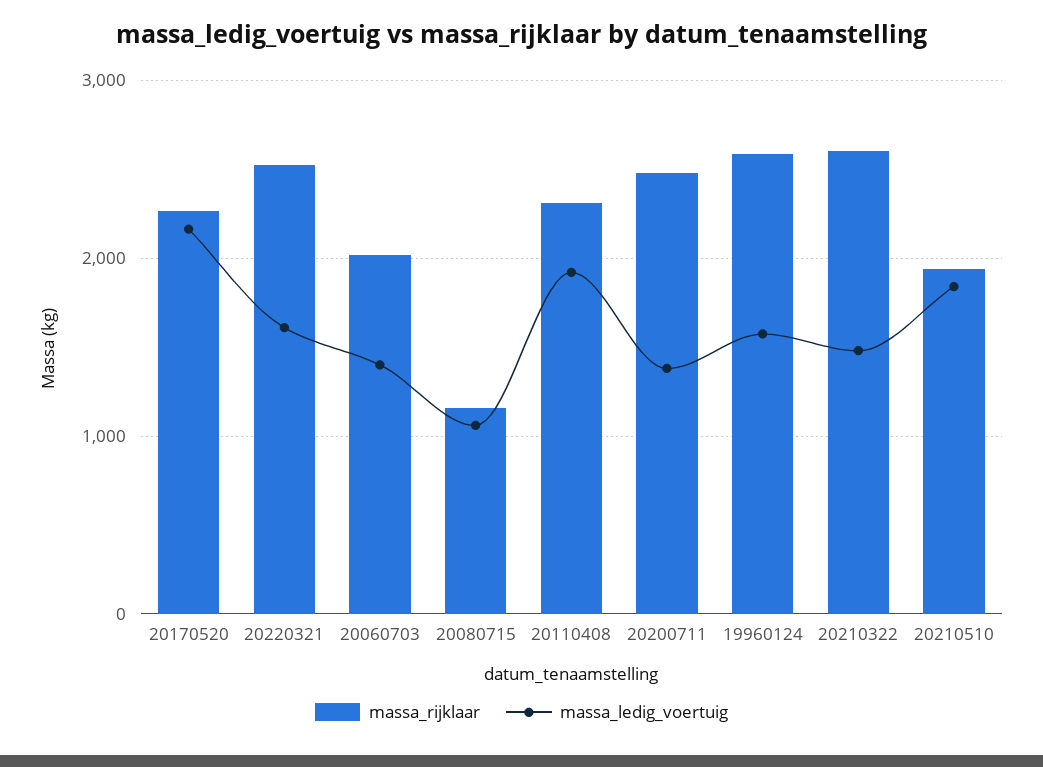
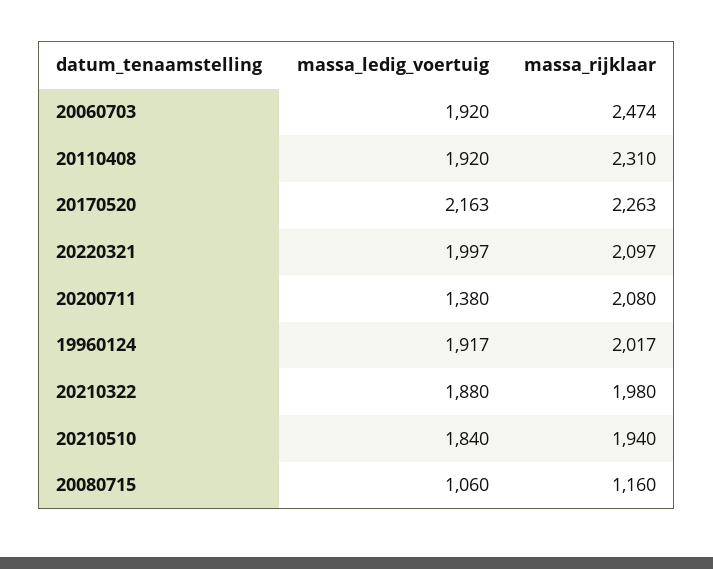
  {
    "massa_rijklaar": {
      "20170520": 2263,
-     "20220321": 2500,
+     "20220321": 2097,
-     "20060703": 2000,
+     "20060703": 2474,
      "20080715": 1160,
      "20110408": 2310,
-     "20200711": 2500,
+     "20200711": 2080,
-     "19960124": 2600,
+     "19960124": 2017,
-     "20210322": 2600,
+     "20210322": 1980,
      "20210510": 1940
    },
    "massa_ledig_voertuig": {
      "20170520": 2163,
-     "20220321": 1600,
+     "20220321": 1997,
-     "20060703": 1400,
+     "20060703": 1920,
      "20080715": 1060,
      "20110408": 1920,
      "20200711": 1380,
-     "19960124": 1600,
+     "19960124": 1917,
-     "20210322": 1500,
+     "20210322": 1880,
      "20210510": 1840
    }
  }

